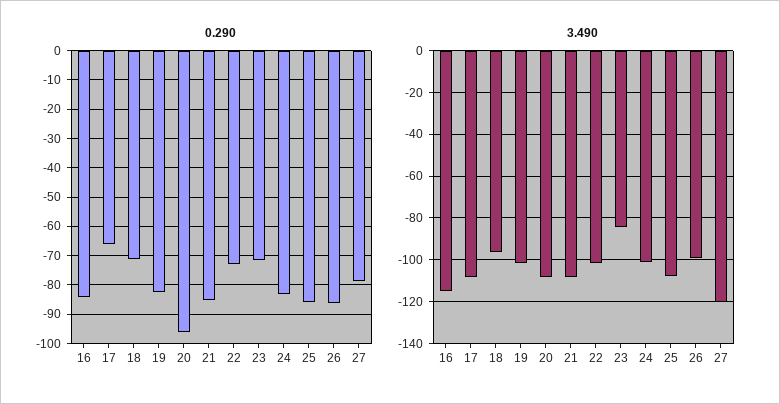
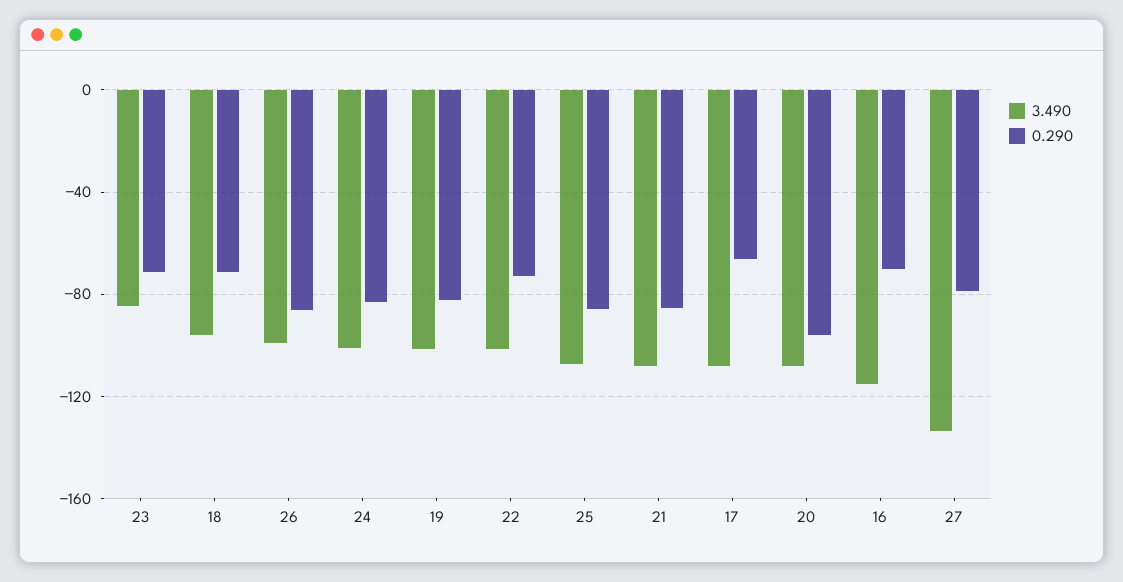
  {
    "0.290": {
-     "16": -85,
+     "16": -70,
      "17": -65,
      "18": -70,
      "19": -82.5,
      "20": -95,
      "21": -85,
      "22": -72.5,
      "23": -72.5,
      "24": -82.5,
      "25": -85,
      "26": -85,
      "27": -77.5
    },
    "3.490": {
      "16": -115,
      "17": -110,
      "18": -95,
      "19": -100,
      "20": -110,
      "21": -110,
      "22": -100,
      "23": -85,
      "24": -100,
      "25": -110,
      "26": -100,
-     "27": -120
+     "27": -135
    }
  }

